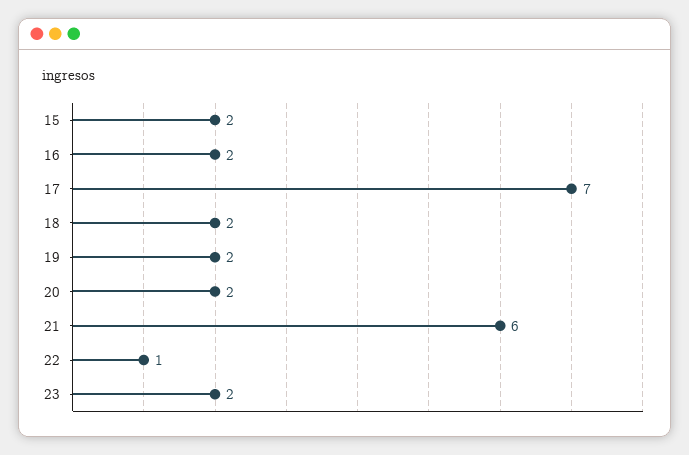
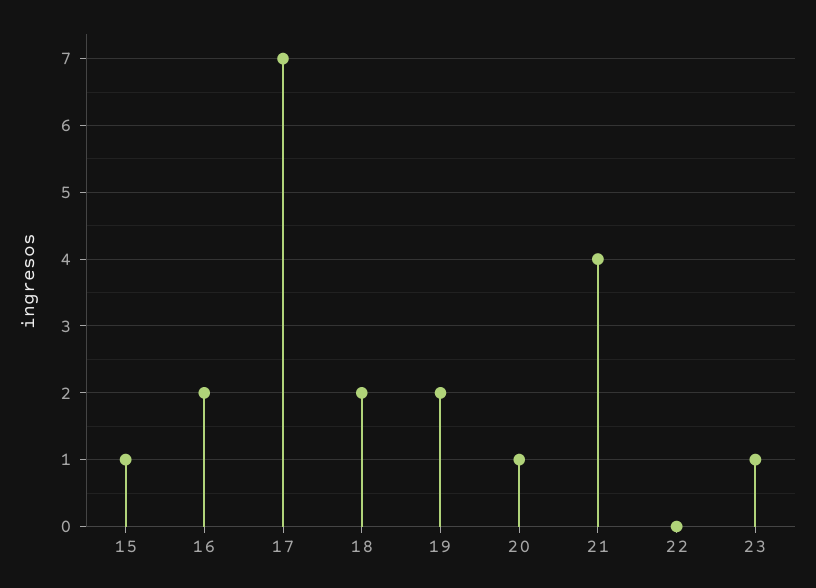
  {
-   "15": 2,
+   "15": 1,
    "16": 2,
    "17": 7,
    "18": 2,
    "19": 2,
-   "20": 2,
+   "20": 1,
-   "21": 6,
+   "21": 4,
-   "22": 1,
+   "22": 0,
-   "23": 2
+   "23": 1
  }

